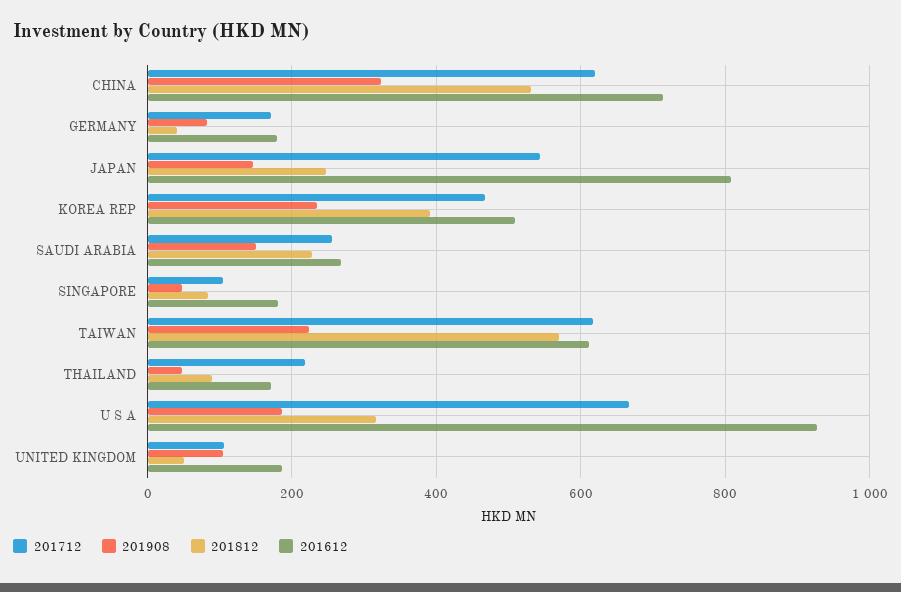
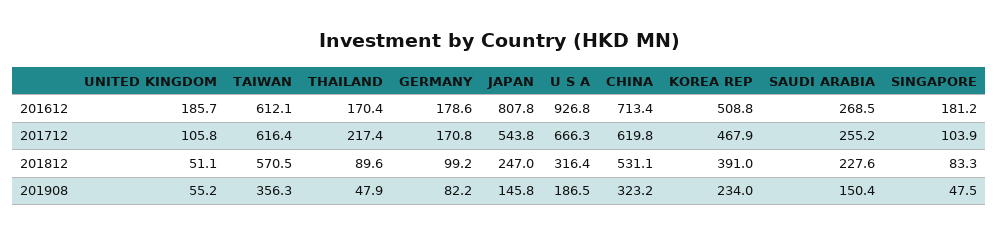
  {
    "201712": {
      "CHINA": 619.8,
      "GERMANY": 170.8,
      "JAPAN": 543.8,
      "KOREA REP": 467.9,
      "SAUDI ARABIA": 255.2,
      "SINGAPORE": 103.9,
      "TAIWAN": 616.4,
      "THAILAND": 217.4,
      "U S A": 666.3,
      "UNITED KINGDOM": 105.8
    },
    "201908": {
      "CHINA": 323.2,
      "GERMANY": 82.2,
      "JAPAN": 145.8,
      "KOREA REP": 234,
      "SAUDI ARABIA": 150.4,
      "SINGAPORE": 47.5,
-     "TAIWAN": 220,
+     "TAIWAN": 356.3,
      "THAILAND": 47.9,
      "U S A": 186.5,
-     "UNITED KINGDOM": 100
+     "UNITED KINGDOM": 55.2
    },
    "201812": {
      "CHINA": 531.1,
-     "GERMANY": 40,
+     "GERMANY": 99.2,
      "JAPAN": 247,
      "KOREA REP": 391,
      "SAUDI ARABIA": 227.6,
      "SINGAPORE": 83.3,
      "TAIWAN": 570.5,
      "THAILAND": 89.6,
      "U S A": 316.4,
      "UNITED KINGDOM": 51.1
    },
    "201612": {
      "CHINA": 713.4,
      "GERMANY": 178.6,
      "JAPAN": 807.8,
      "KOREA REP": 508.8,
      "SAUDI ARABIA": 268.5,
      "SINGAPORE": 181.2,
      "TAIWAN": 612.1,
      "THAILAND": 170.4,
      "U S A": 926.8,
      "UNITED KINGDOM": 185.7
    }
  }

